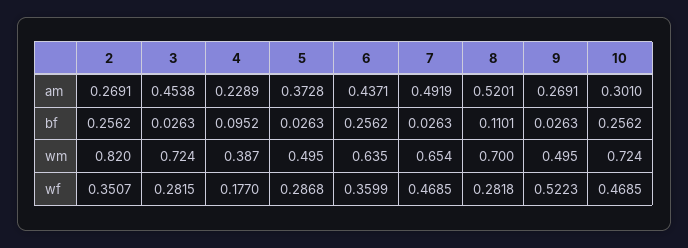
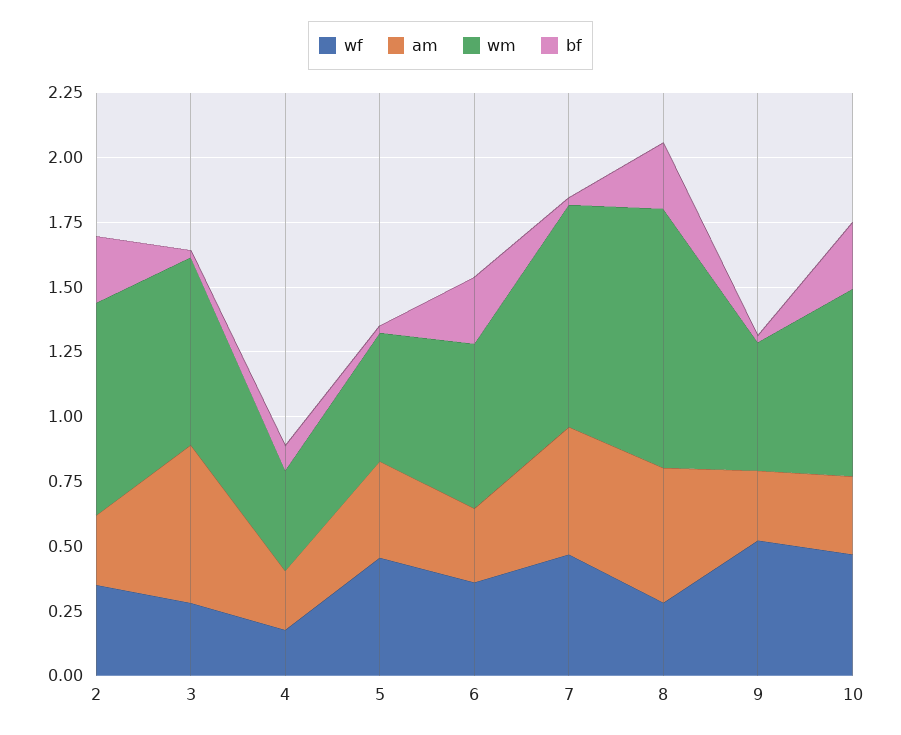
  {
    "am": {
      "2": 0.2691,
-     "3": 0.4538,
+     "3": 0.6,
      "4": 0.2289,
      "5": 0.3728,
-     "6": 0.4371,
+     "6": 0.3,
      "7": 0.4919,
      "8": 0.5201,
      "9": 0.2691,
      "10": 0.301
    },
    "bf": {
      "2": 0.2562,
      "3": 0.0263,
      "4": 0.0952,
      "5": 0.0263,
      "6": 0.2562,
      "7": 0.0263,
-     "8": 0.1101,
+     "8": 0.25,
      "9": 0.0263,
      "10": 0.2562
    },
    "wm": {
      "2": 0.82,
      "3": 0.724,
      "4": 0.387,
      "5": 0.495,
      "6": 0.635,
-     "7": 0.654,
+     "7": 0.85,
-     "8": 0.7,
+     "8": 1,
      "9": 0.495,
      "10": 0.724
    },
    "wf": {
      "2": 0.3507,
      "3": 0.2815,
      "4": 0.177,
-     "5": 0.2868,
+     "5": 0.45,
      "6": 0.3599,
      "7": 0.4685,
      "8": 0.2818,
      "9": 0.5223,
      "10": 0.4685
    }
  }

